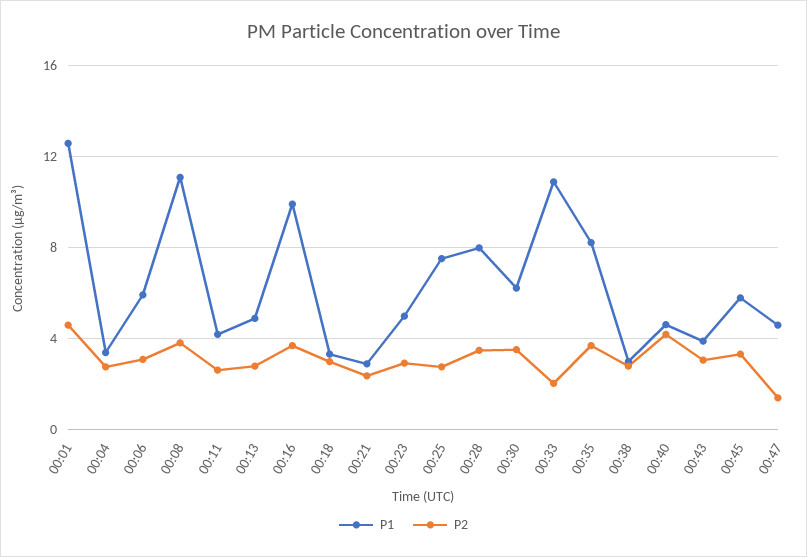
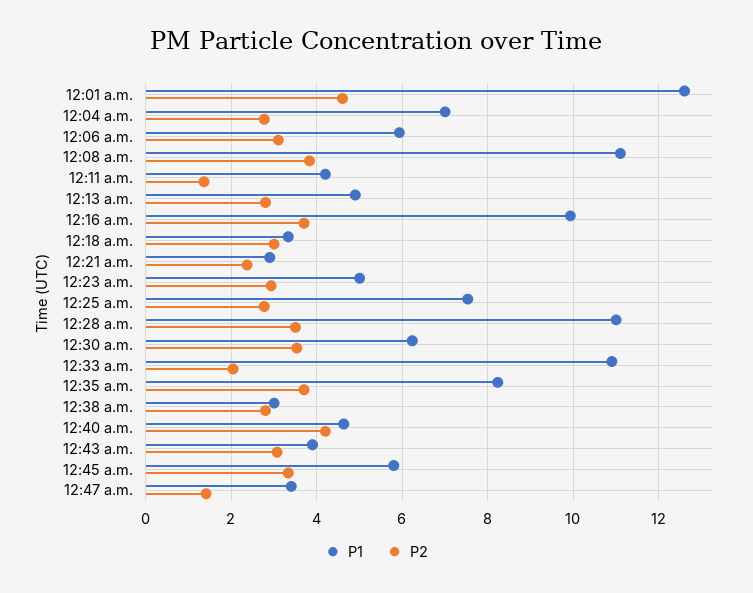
  {
    "P1": {
      "00:01": 12.6,
-     "00:04": 3.5,
+     "00:04": 7,
      "00:06": 6,
      "00:08": 11.2,
      "00:11": 4.2,
      "00:13": 5,
      "00:16": 10,
      "00:18": 3.4,
      "00:21": 3,
      "00:23": 5,
      "00:25": 7.6,
-     "00:28": 8,
+     "00:28": 11,
      "00:30": 6.2,
      "00:33": 11,
      "00:35": 8.2,
      "00:38": 3,
      "00:40": 4.6,
      "00:43": 4,
      "00:45": 5.8,
-     "00:47": 4.5
+     "00:47": 3.4
    },
    "P2": {
      "00:01": 4.6,
      "00:04": 2.8,
      "00:06": 3.2,
      "00:08": 3.8,
-     "00:11": 2.5,
+     "00:11": 1.4,
      "00:13": 2.8,
      "00:16": 3.8,
      "00:18": 3,
      "00:21": 2.4,
      "00:23": 3,
      "00:25": 2.8,
      "00:28": 3.6,
      "00:30": 3.6,
      "00:33": 2,
      "00:35": 3.8,
      "00:38": 2.8,
      "00:40": 4.2,
      "00:43": 3,
      "00:45": 3.4,
      "00:47": 1.4
    }
  }

